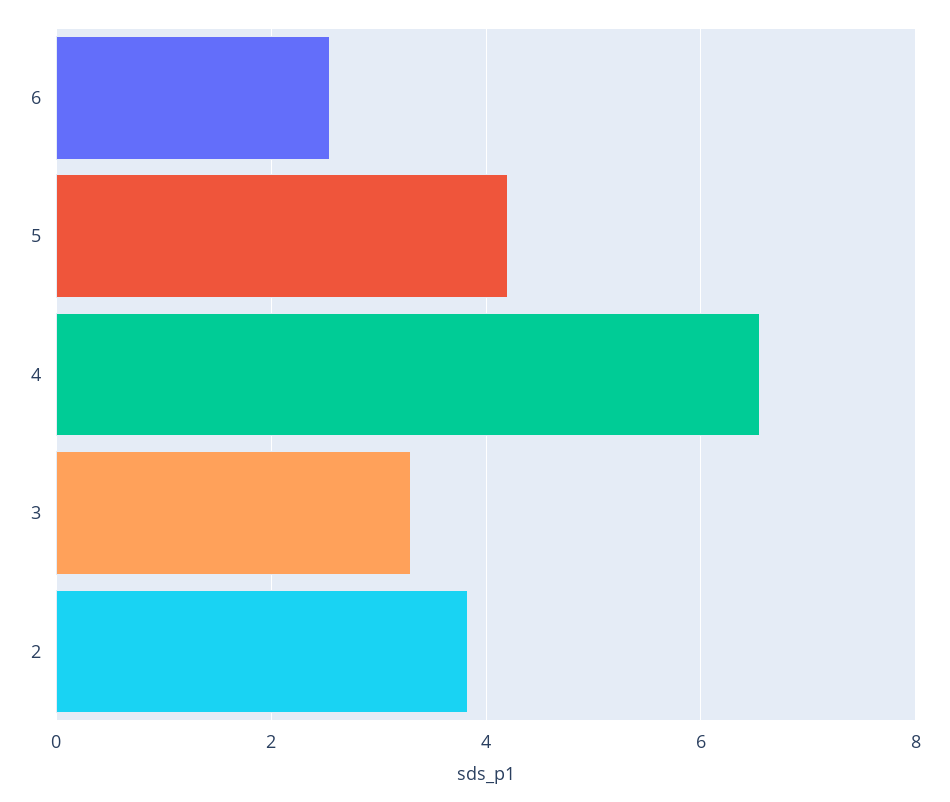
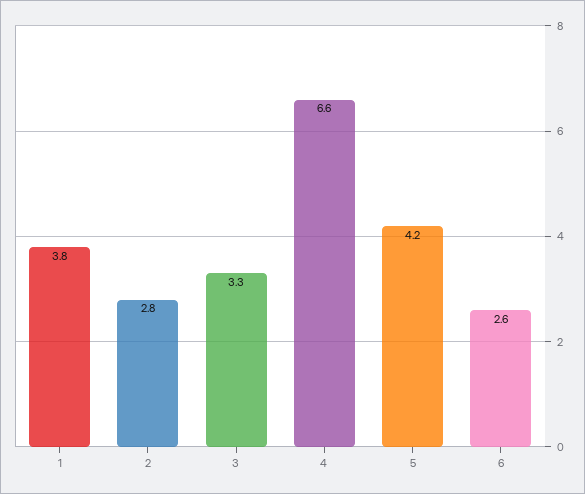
  {
    "6": 2.6,
    "5": 4.2,
    "4": 6.6,
    "3": 3.3,
-   "2": 3.8
+   "2": 2.8,
+   "1": 3.8
  }

